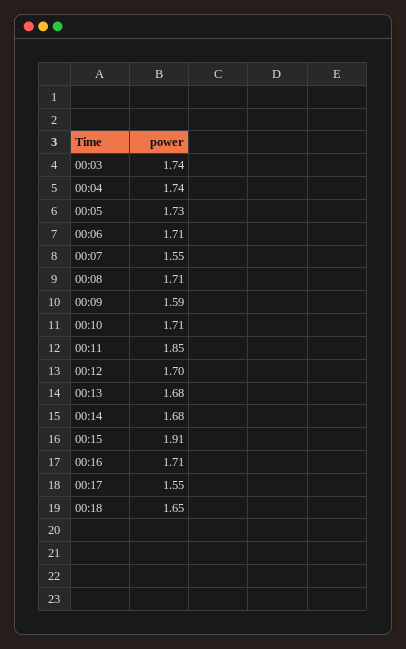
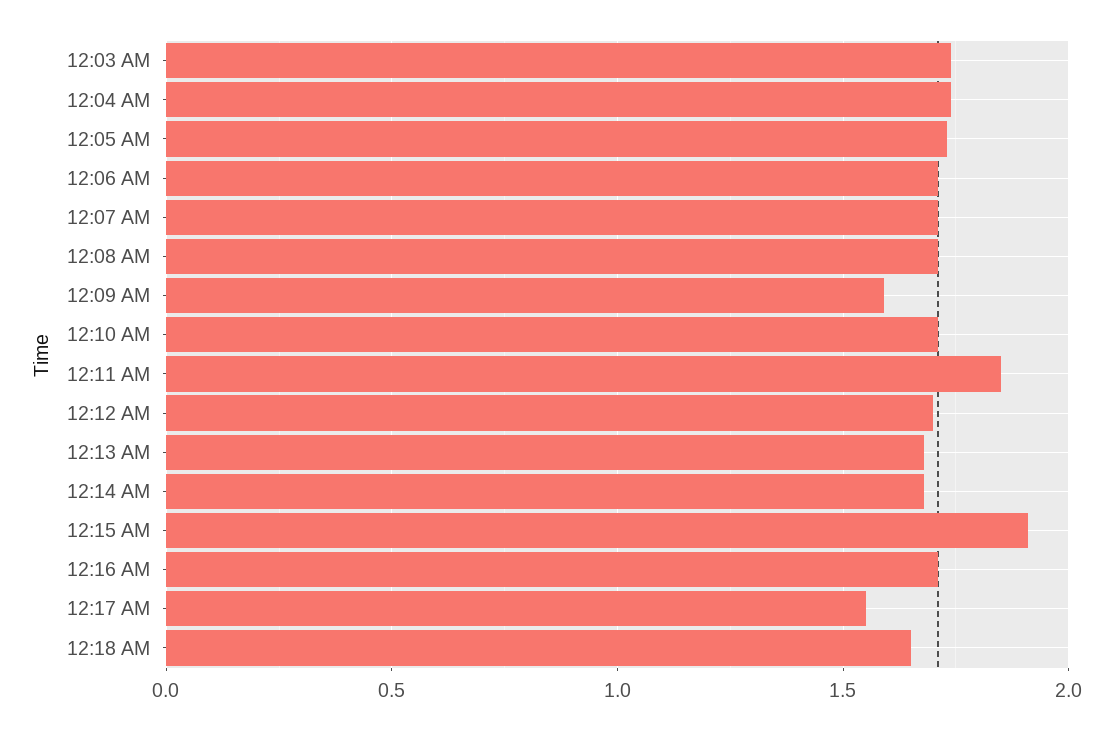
  {
    "00:03": 1.74,
    "00:04": 1.74,
    "00:05": 1.73,
    "00:06": 1.71,
-   "00:07": 1.55,
+   "00:07": 1.7,
    "00:08": 1.71,
    "00:09": 1.59,
    "00:10": 1.71,
    "00:11": 1.85,
    "00:12": 1.7,
    "00:13": 1.68,
    "00:14": 1.68,
    "00:15": 1.91,
    "00:16": 1.71,
    "00:17": 1.55,
    "00:18": 1.65
  }

